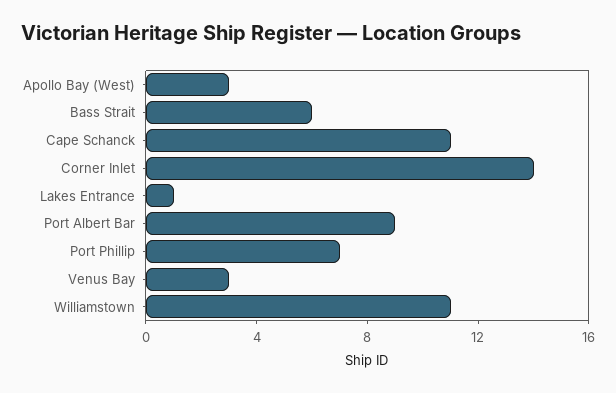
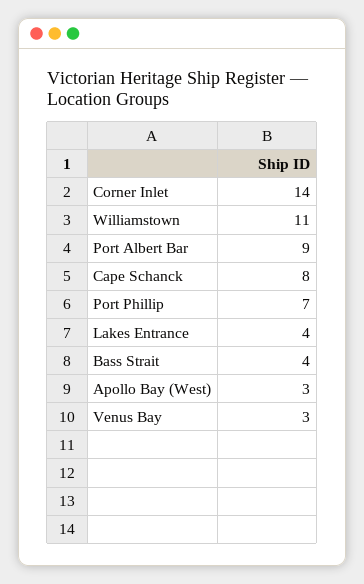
  {
    "Apollo Bay (West)": 3,
-   "Bass Strait": 6,
+   "Bass Strait": 4,
-   "Cape Schanck": 11,
+   "Cape Schanck": 8,
    "Corner Inlet": 14,
-   "Lakes Entrance": 1,
+   "Lakes Entrance": 4,
    "Port Albert Bar": 9,
    "Port Phillip": 7,
    "Venus Bay": 3,
    "Williamstown": 11
  }

